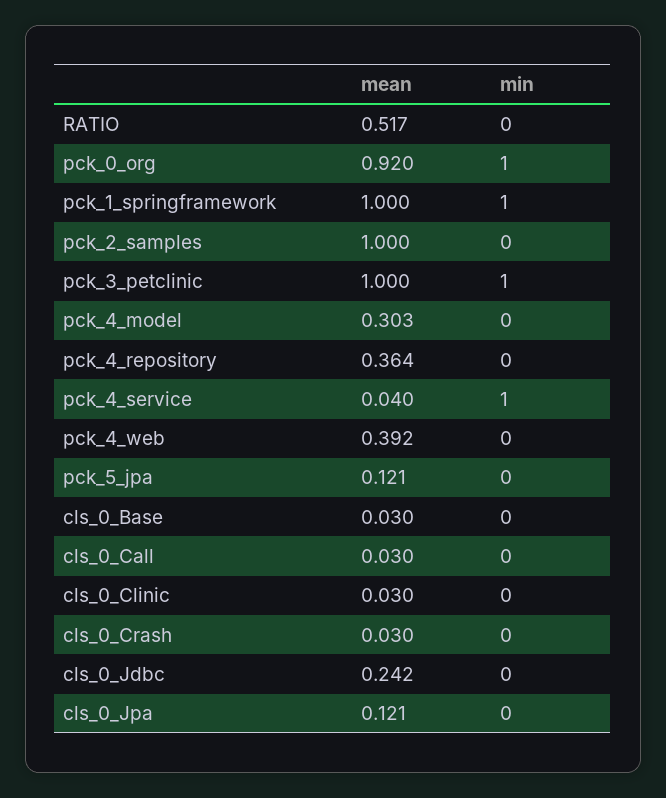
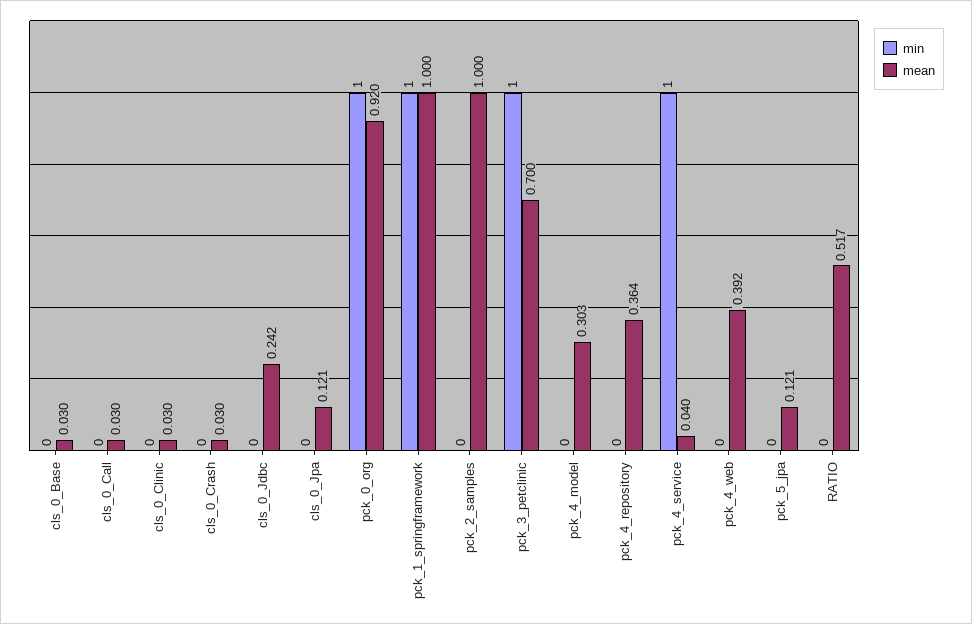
  {
    "mean": {
      "RATIO": 0.517,
      "pck_0_org": 0.92,
      "pck_1_springframework": 1,
      "pck_2_samples": 1,
-     "pck_3_petclinic": 1,
+     "pck_3_petclinic": 0.7,
      "pck_4_model": 0.303,
      "pck_4_repository": 0.364,
      "pck_4_service": 0.04,
      "pck_4_web": 0.392,
      "pck_5_jpa": 0.121,
      "cls_0_Base": 0.03,
      "cls_0_Call": 0.03,
      "cls_0_Clinic": 0.03,
      "cls_0_Crash": 0.03,
      "cls_0_Jdbc": 0.242,
      "cls_0_Jpa": 0.121
    },
    "min": {
      "RATIO": 0,
      "pck_0_org": 1,
      "pck_1_springframework": 1,
      "pck_2_samples": 0,
      "pck_3_petclinic": 1,
      "pck_4_model": 0,
      "pck_4_repository": 0,
      "pck_4_service": 1,
      "pck_4_web": 0,
      "pck_5_jpa": 0,
      "cls_0_Base": 0,
      "cls_0_Call": 0,
      "cls_0_Clinic": 0,
      "cls_0_Crash": 0,
      "cls_0_Jdbc": 0,
      "cls_0_Jpa": 0
    }
  }

